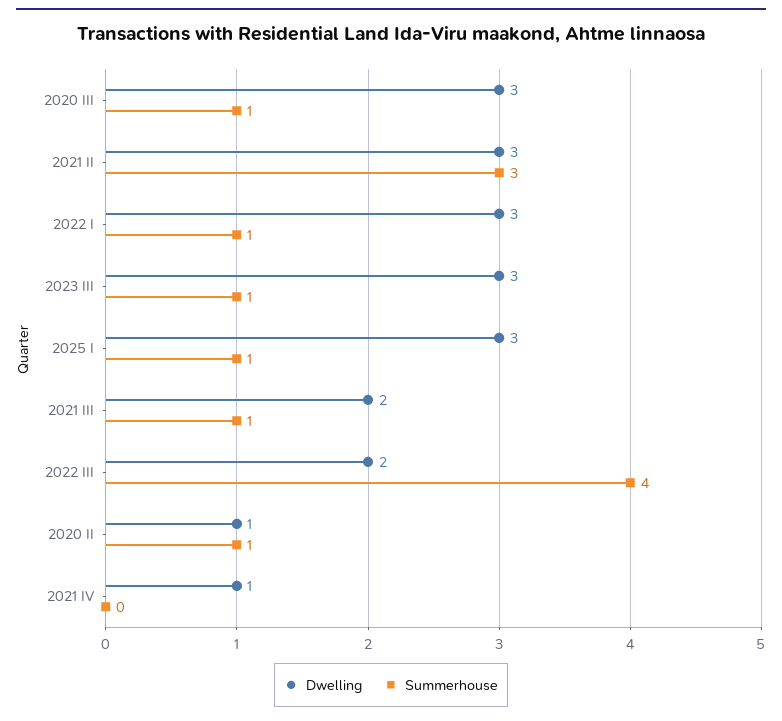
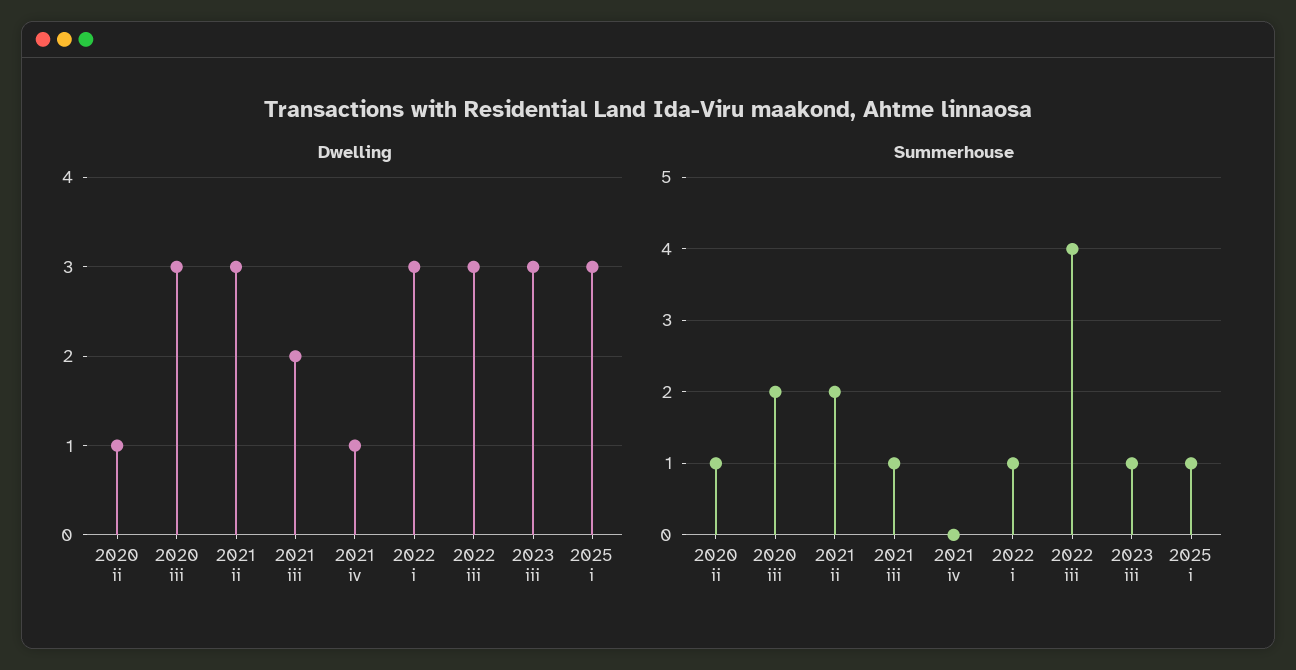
  {
    "Dwelling": {
      "2020 III": 3,
      "2021 II": 3,
      "2022 I": 3,
      "2023 III": 3,
      "2025 I": 3,
      "2021 III": 2,
-     "2022 III": 2,
+     "2022 III": 3,
      "2020 II": 1,
      "2021 IV": 1
    },
    "Summerhouse": {
-     "2020 III": 1,
+     "2020 III": 2,
-     "2021 II": 3,
+     "2021 II": 2,
      "2022 I": 1,
      "2023 III": 1,
      "2025 I": 1,
      "2021 III": 1,
      "2022 III": 4,
      "2020 II": 1,
      "2021 IV": 0
    }
  }

